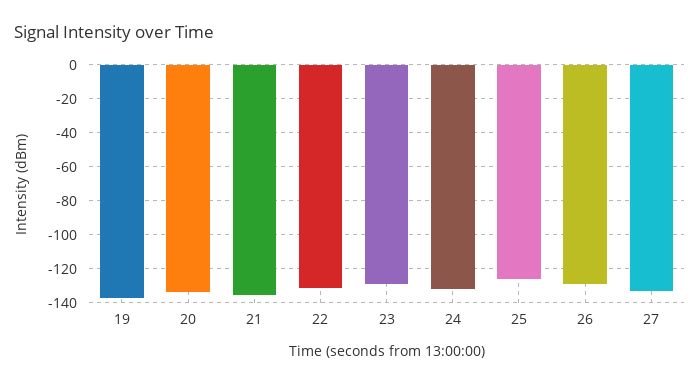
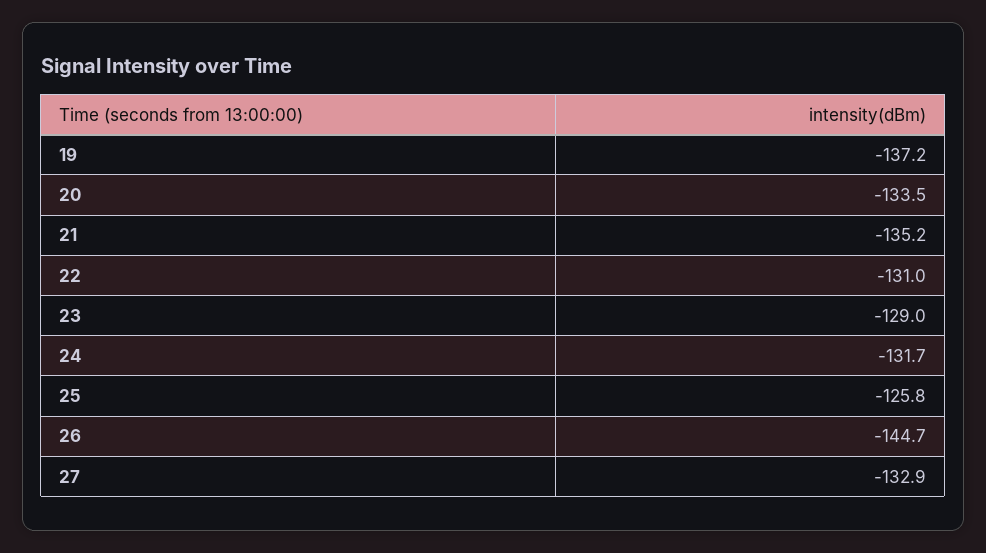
  {
    "19": -137.2,
    "20": -133.5,
    "21": -135.2,
    "22": -131,
    "23": -129,
    "24": -131.7,
    "25": -125.8,
-   "26": -130,
+   "26": -144.7,
    "27": -132.9
  }

